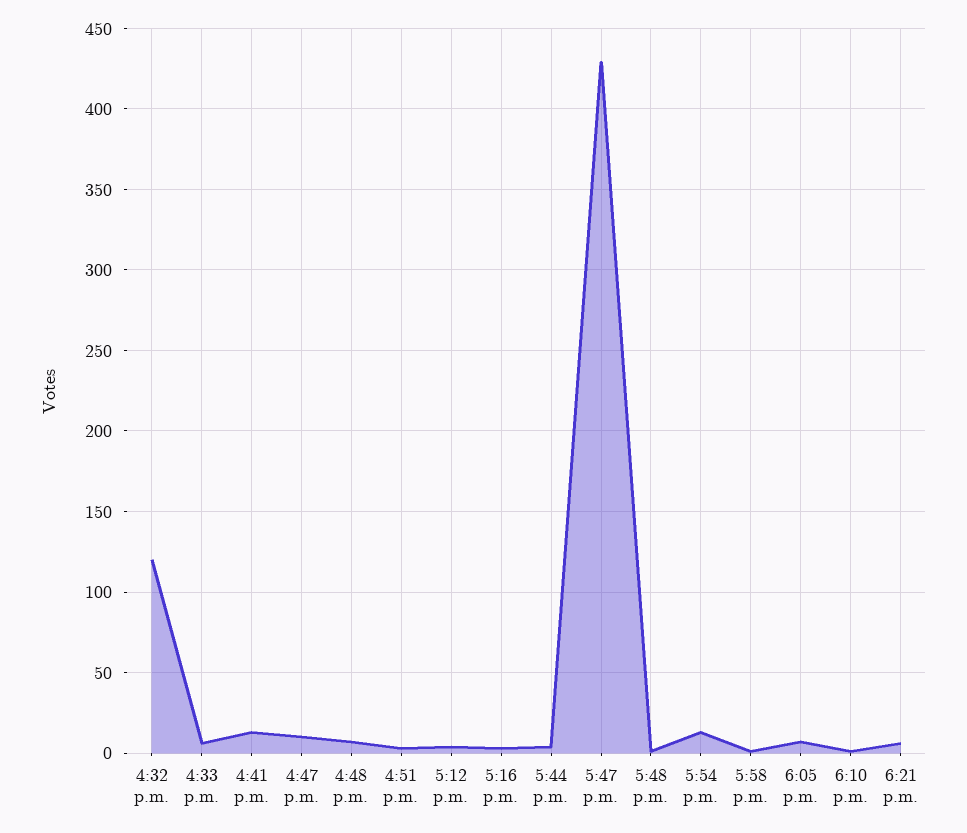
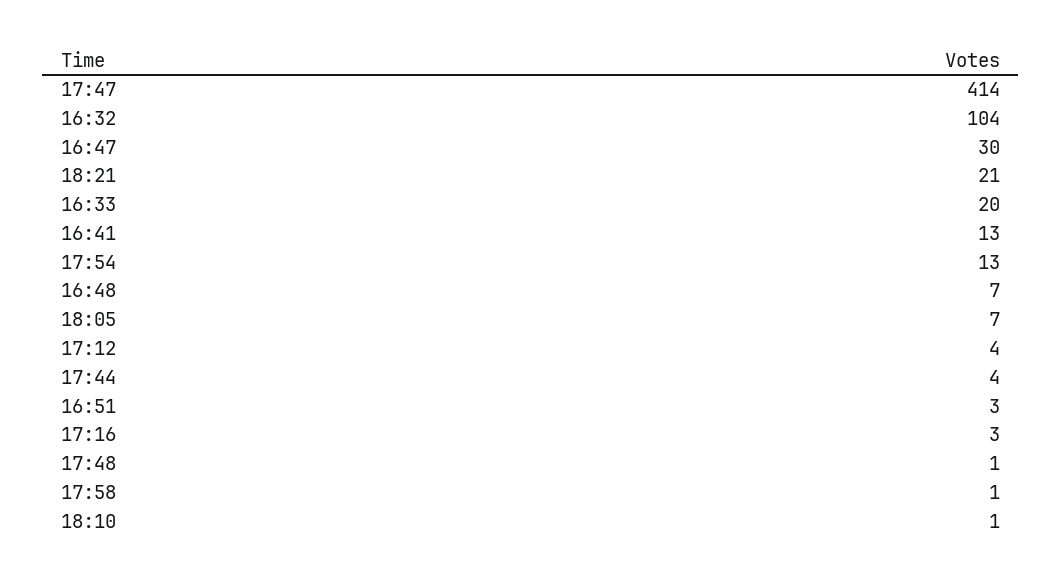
  {
-   "4:32 p.m.": 120,
+   "4:32 p.m.": 104,
-   "4:33 p.m.": 5,
+   "4:33 p.m.": 20,
    "4:41 p.m.": 13,
-   "4:47 p.m.": 10,
+   "4:47 p.m.": 30,
    "4:48 p.m.": 7,
    "4:51 p.m.": 3,
    "5:12 p.m.": 4,
    "5:16 p.m.": 3,
    "5:44 p.m.": 4,
-   "5:47 p.m.": 430,
+   "5:47 p.m.": 414,
    "5:48 p.m.": 1,
    "5:54 p.m.": 13,
    "5:58 p.m.": 1,
    "6:05 p.m.": 7,
    "6:10 p.m.": 1,
-   "6:21 p.m.": 5
+   "6:21 p.m.": 21
  }

